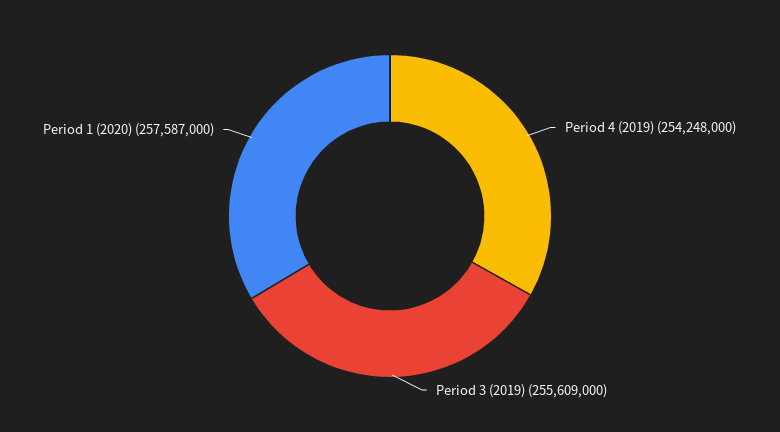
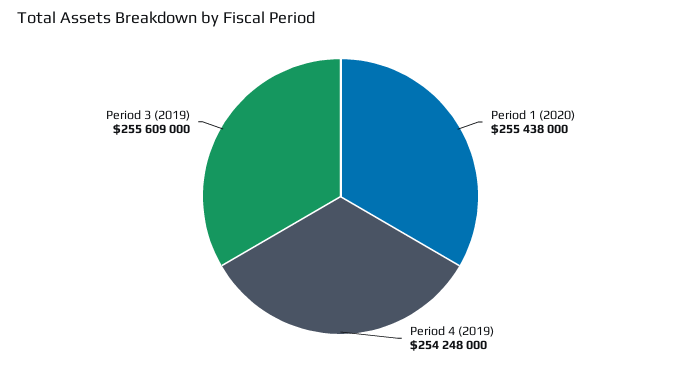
  {
    "Period 4 (2019)": 254248000,
    "Period 3 (2019)": 255609000,
-   "Period 1 (2020)": 257587000
+   "Period 1 (2020)": 255438000
  }

